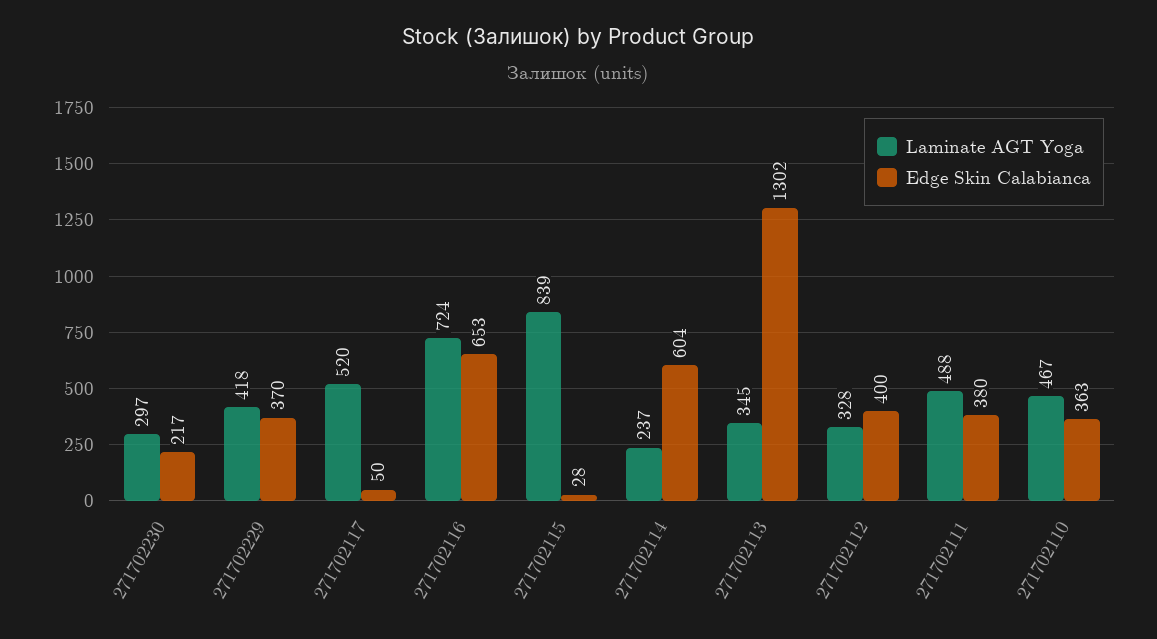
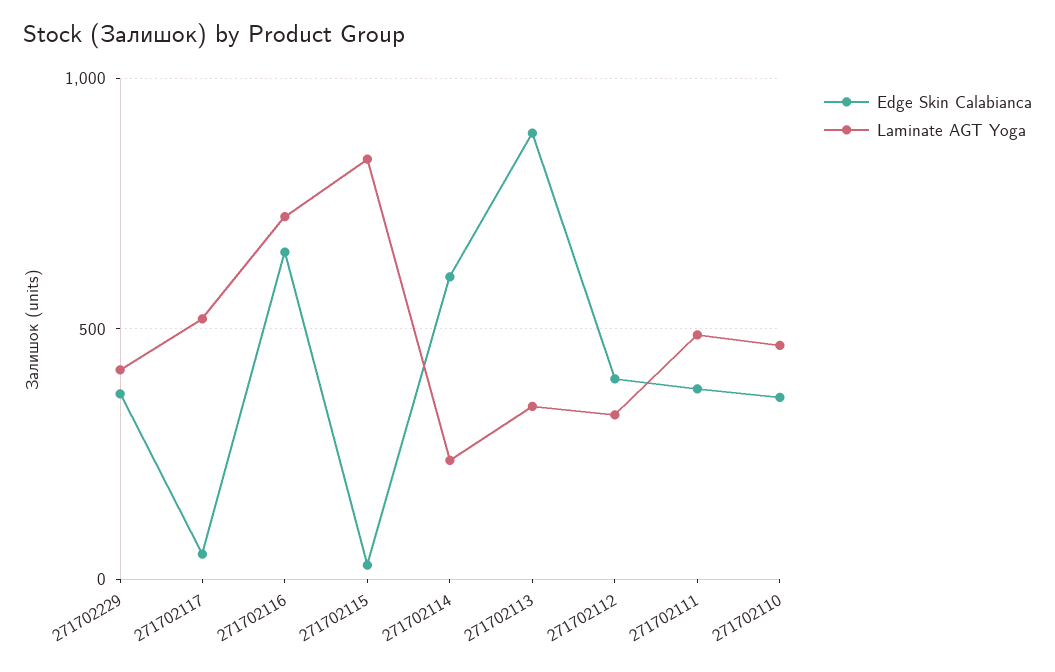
  {
    "Laminate AGT Yoga": {
-     "271702230": 297,
      "271702229": 418,
      "271702117": 520,
      "271702116": 724,
      "271702115": 839,
      "271702114": 237,
      "271702113": 345,
      "271702112": 328,
      "271702111": 488,
      "271702110": 467
    },
    "Edge Skin Calabianca": {
-     "271702230": 217,
      "271702229": 370,
      "271702117": 50,
      "271702116": 653,
      "271702115": 28,
      "271702114": 604,
-     "271702113": 1302,
+     "271702113": 900,
      "271702112": 400,
      "271702111": 380,
      "271702110": 363
    }
  }

